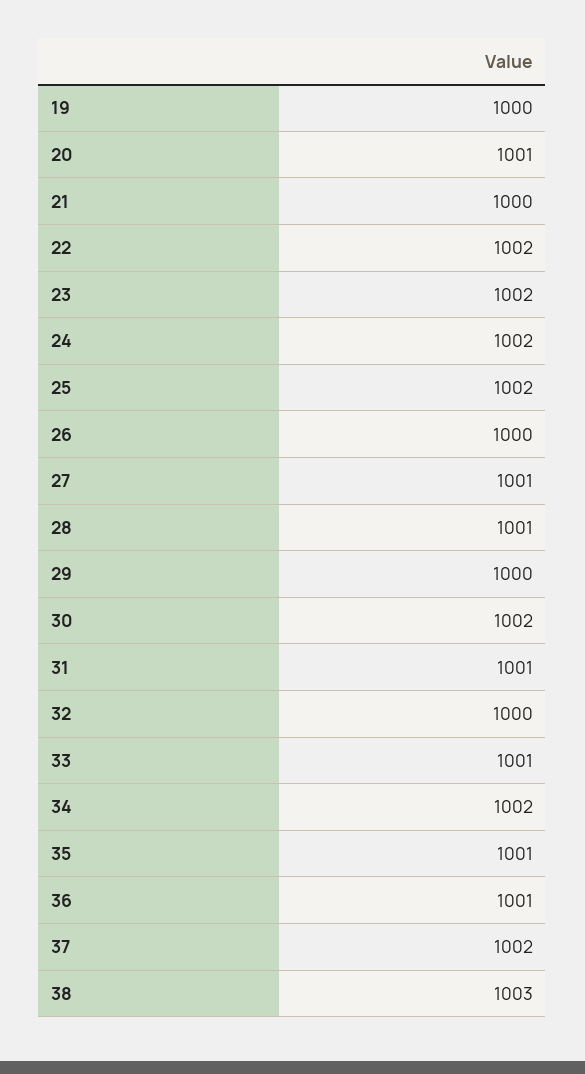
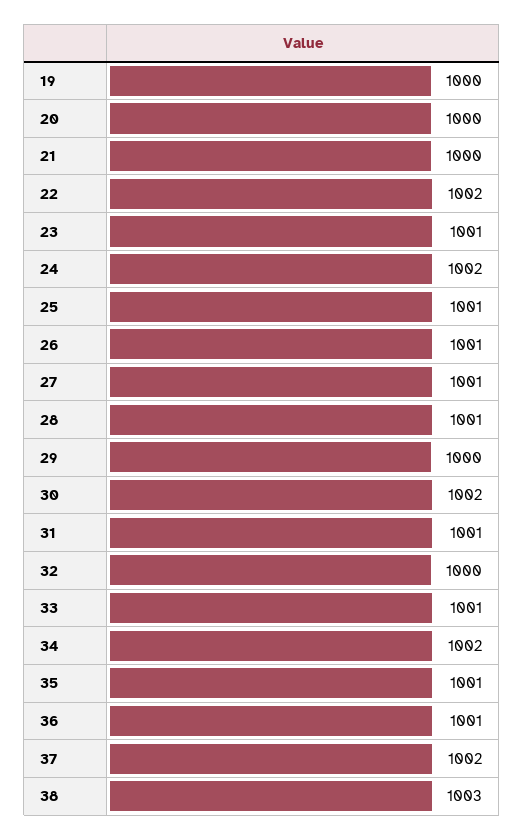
  {
    "19": 1000,
-   "20": 1001,
+   "20": 1000,
    "21": 1000,
    "22": 1002,
-   "23": 1002,
+   "23": 1001,
    "24": 1002,
-   "25": 1002,
+   "25": 1001,
-   "26": 1000,
+   "26": 1001,
    "27": 1001,
    "28": 1001,
    "29": 1000,
    "30": 1002,
    "31": 1001,
    "32": 1000,
    "33": 1001,
    "34": 1002,
    "35": 1001,
    "36": 1001,
    "37": 1002,
    "38": 1003
  }

